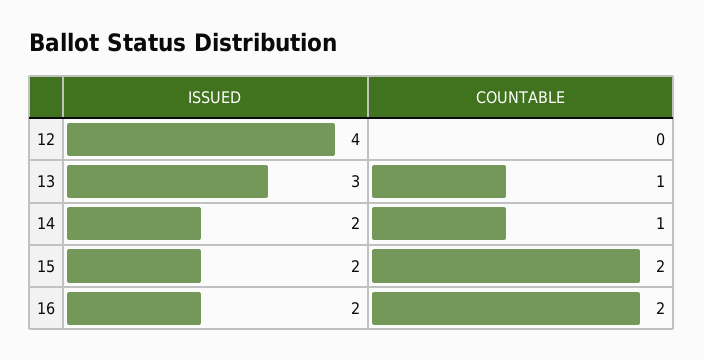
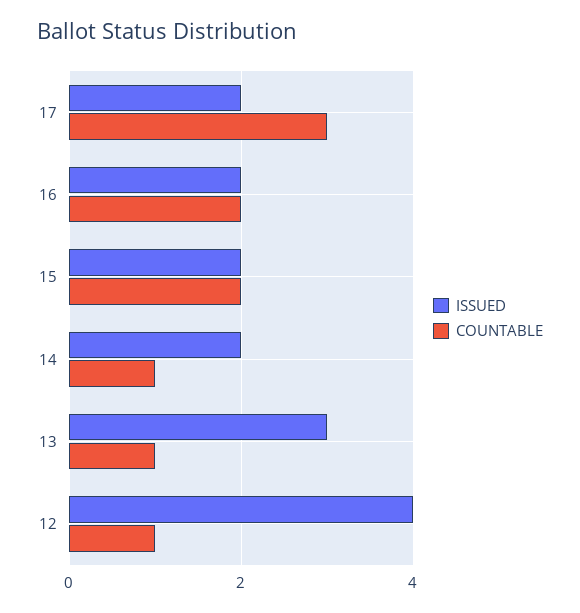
  {
    "ISSUED": {
      "12": 4,
      "13": 3,
      "14": 2,
      "15": 2,
-     "16": 2
+     "16": 2,
+     "17": 2
    },
    "COUNTABLE": {
-     "12": 0,
+     "12": 1,
      "13": 1,
      "14": 1,
      "15": 2,
-     "16": 2
+     "16": 2,
+     "17": 3
    }
  }

